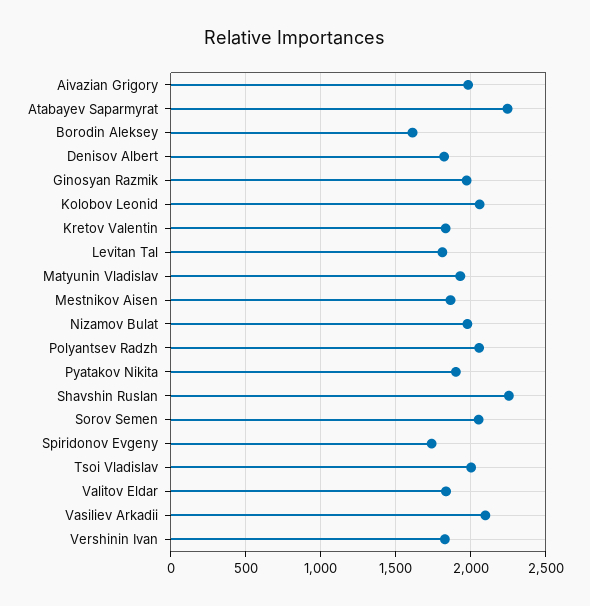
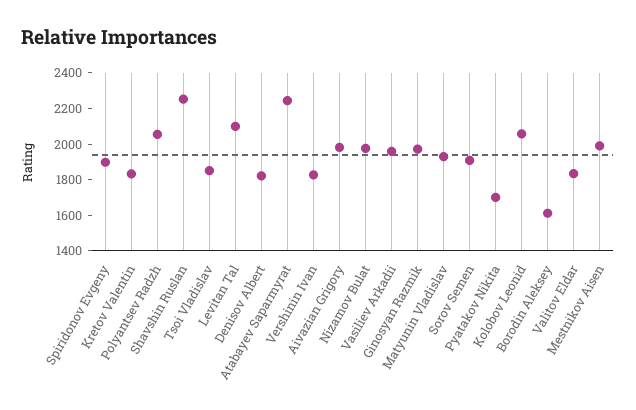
  {
    "Aivazian Grigory": 2000,
    "Atabayev Saparmyrat": 2250,
    "Borodin Aleksey": 1600,
    "Denisov Albert": 1800,
    "Ginosyan Razmik": 1950,
    "Kolobov Leonid": 2050,
    "Kretov Valentin": 1850,
-   "Levitan Tal": 1800,
+   "Levitan Tal": 2100,
    "Matyunin Vladislav": 1950,
-   "Mestnikov Aisen": 1850,
+   "Mestnikov Aisen": 2000,
    "Nizamov Bulat": 2000,
    "Polyantsev Radzh": 2050,
-   "Pyatakov Nikita": 1900,
+   "Pyatakov Nikita": 1700,
    "Shavshin Ruslan": 2250,
-   "Sorov Semen": 2050,
+   "Sorov Semen": 1900,
-   "Spiridonov Evgeny": 1750,
+   "Spiridonov Evgeny": 1900,
-   "Tsoi Vladislav": 2000,
+   "Tsoi Vladislav": 1850,
    "Valitov Eldar": 1850,
-   "Vasiliev Arkadii": 2100,
+   "Vasiliev Arkadii": 1950,
    "Vershinin Ivan": 1850
  }

